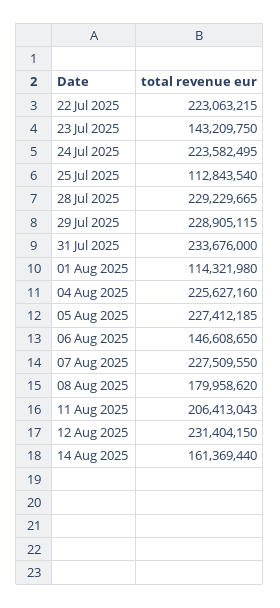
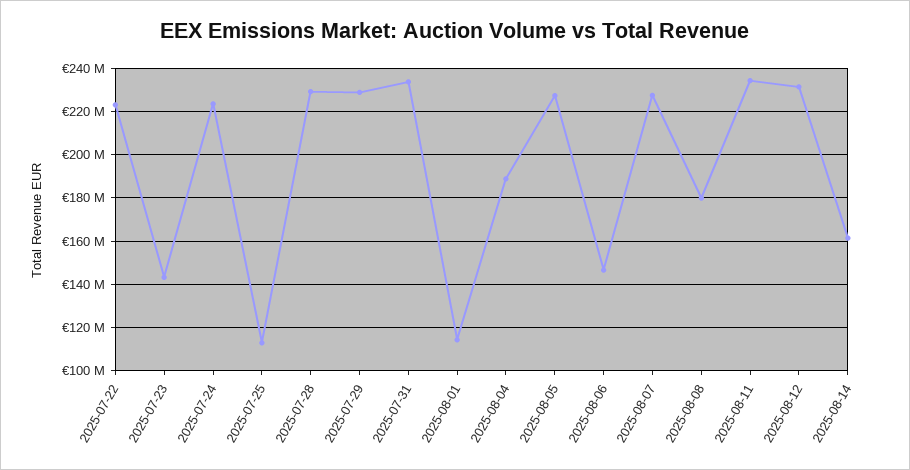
  {
    "22 Jul 2025": 223063215,
    "23 Jul 2025": 143209750,
    "24 Jul 2025": 223582495,
    "25 Jul 2025": 112843540,
    "28 Jul 2025": 229229665,
    "29 Jul 2025": 228905115,
    "31 Jul 2025": 233676000,
    "01 Aug 2025": 114321980,
-   "04 Aug 2025": 225627160,
+   "04 Aug 2025": 190000000,
    "05 Aug 2025": 227412185,
    "06 Aug 2025": 146608650,
    "07 Aug 2025": 227509550,
    "08 Aug 2025": 179958620,
-   "11 Aug 2025": 206413043,
+   "11 Aug 2025": 235000000,
    "12 Aug 2025": 231404150,
    "14 Aug 2025": 161369440
  }

